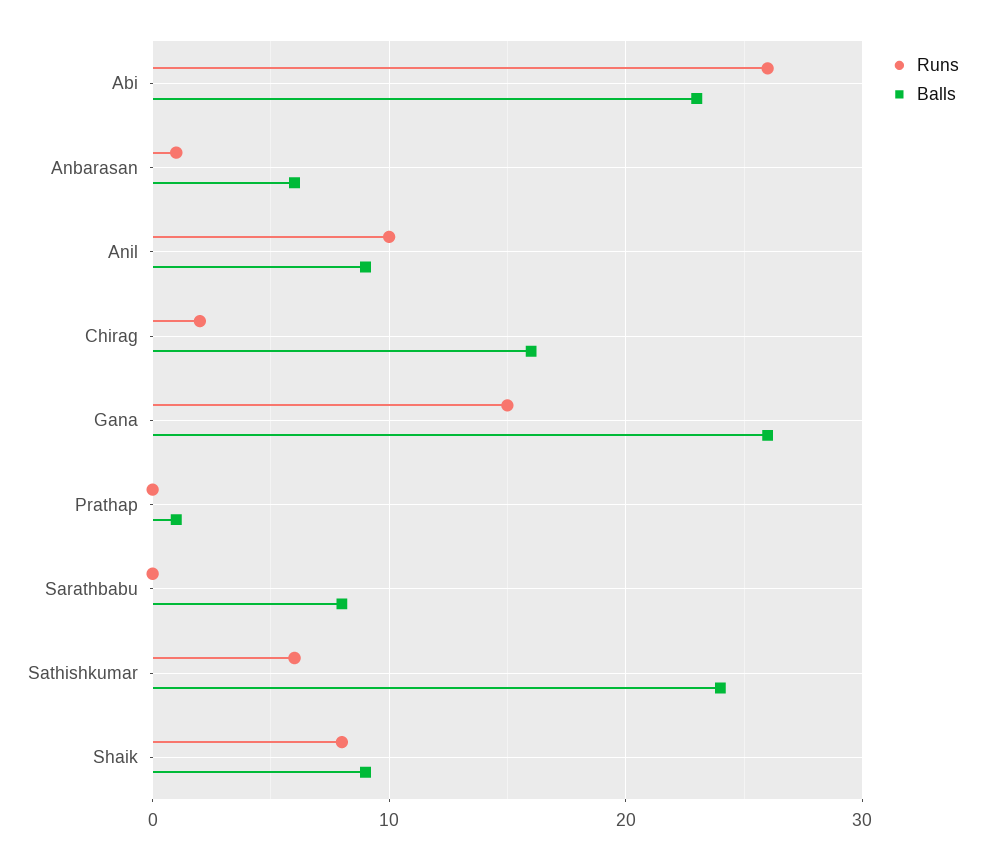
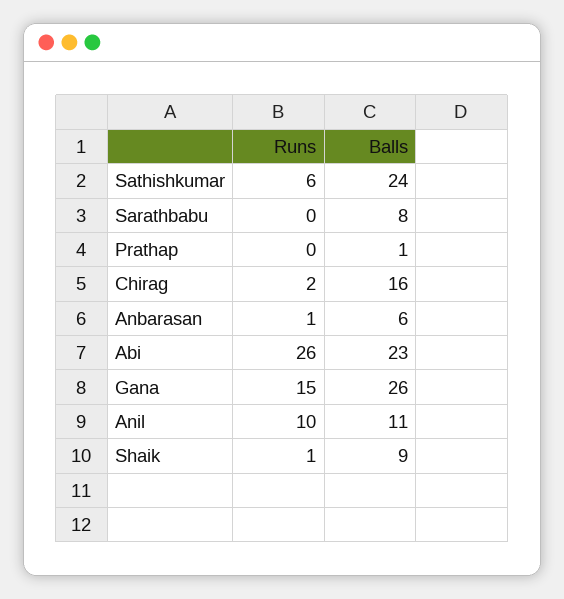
  {
    "Runs": {
      "Abi": 26,
      "Anbarasan": 1,
      "Anil": 10,
      "Chirag": 2,
      "Gana": 15,
      "Prathap": 0,
      "Sarathbabu": 0,
      "Sathishkumar": 6,
-     "Shaik": 8
+     "Shaik": 1
    },
    "Balls": {
      "Abi": 23,
      "Anbarasan": 6,
-     "Anil": 9,
+     "Anil": 11,
      "Chirag": 16,
      "Gana": 26,
      "Prathap": 1,
      "Sarathbabu": 8,
      "Sathishkumar": 24,
      "Shaik": 9
    }
  }

